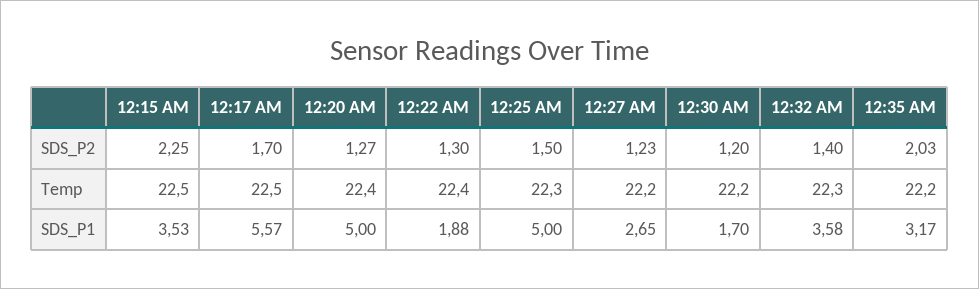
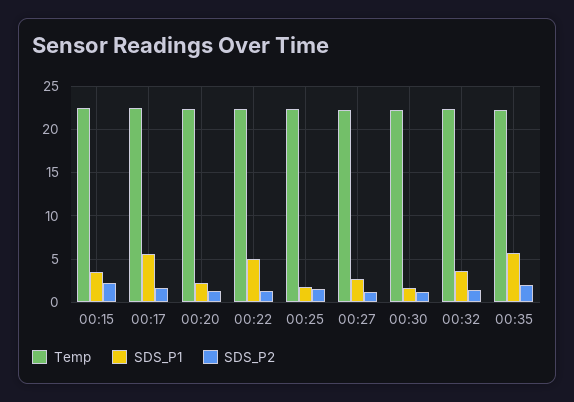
  {
    "SDS_P2": {
      "12:15 AM": 2.25,
      "12:17 AM": 1.7,
      "12:20 AM": 1.27,
      "12:22 AM": 1.3,
      "12:25 AM": 1.5,
      "12:27 AM": 1.23,
      "12:30 AM": 1.2,
      "12:32 AM": 1.4,
      "12:35 AM": 2.03
    },
    "Temp": {
      "12:15 AM": 22.5,
      "12:17 AM": 22.5,
      "12:20 AM": 22.4,
      "12:22 AM": 22.4,
      "12:25 AM": 22.3,
      "12:27 AM": 22.2,
      "12:30 AM": 22.2,
      "12:32 AM": 22.3,
      "12:35 AM": 22.2
    },
    "SDS_P1": {
      "12:15 AM": 3.53,
      "12:17 AM": 5.57,
-     "12:20 AM": 5,
+     "12:20 AM": 2,
-     "12:22 AM": 1.88,
+     "12:22 AM": 5,
-     "12:25 AM": 5,
+     "12:25 AM": 2,
      "12:27 AM": 2.65,
      "12:30 AM": 1.7,
      "12:32 AM": 3.58,
-     "12:35 AM": 3.17
+     "12:35 AM": 6
    }
  }

